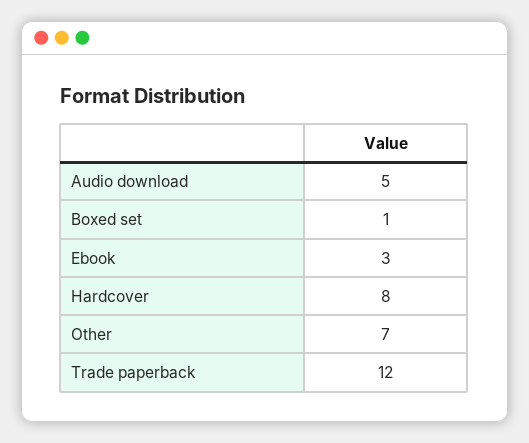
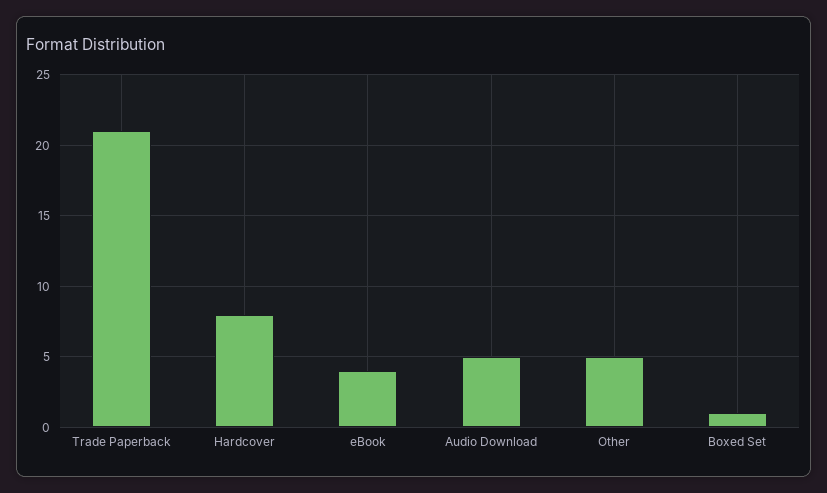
  {
    "Audio download": 5,
    "Boxed set": 1,
-   "Ebook": 3,
+   "Ebook": 4,
    "Hardcover": 8,
-   "Other": 7,
+   "Other": 5,
-   "Trade paperback": 12
+   "Trade paperback": 21
  }

